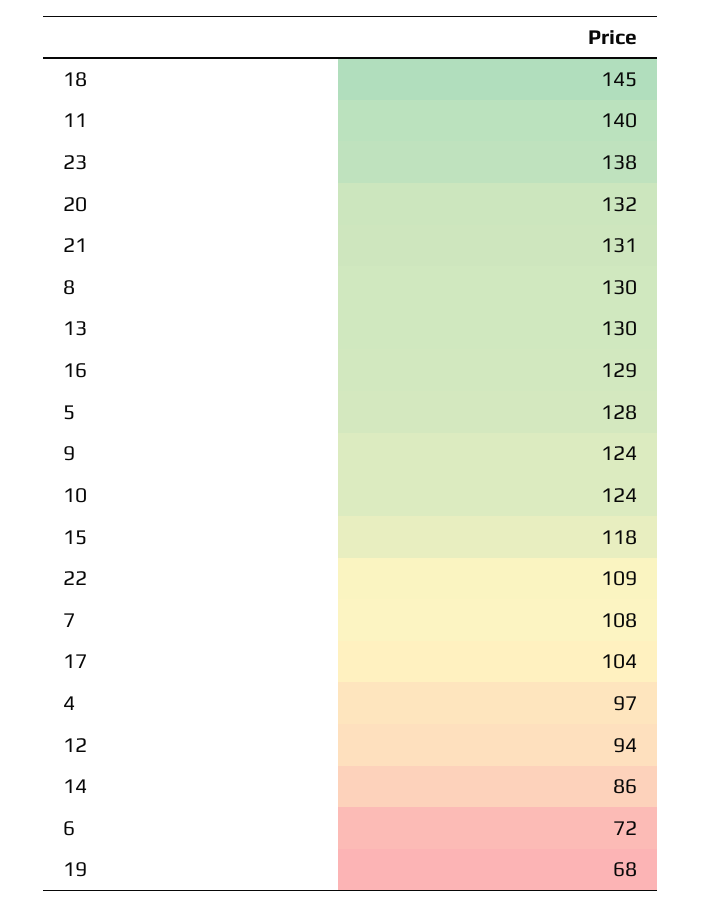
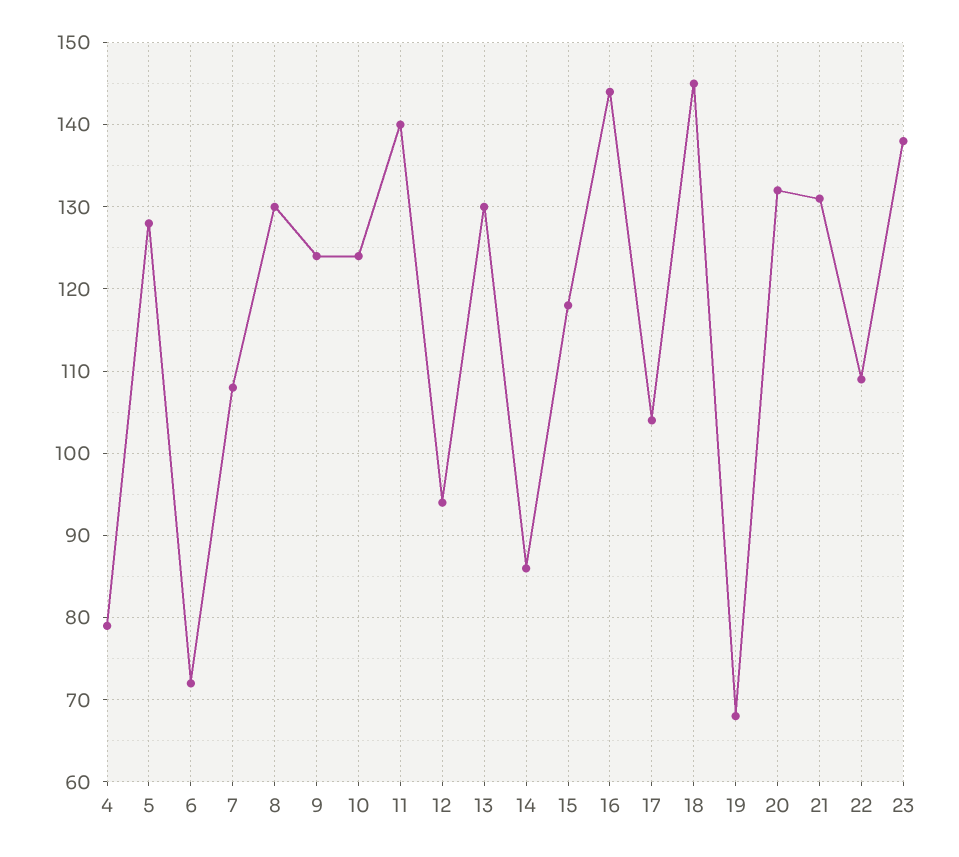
  {
    "18": 145,
    "11": 140,
    "23": 138,
    "20": 132,
    "21": 131,
    "8": 130,
    "13": 130,
-   "16": 129,
+   "16": 144,
    "5": 128,
    "9": 124,
    "10": 124,
    "15": 118,
    "22": 109,
    "7": 108,
    "17": 104,
-   "4": 97,
+   "4": 79,
    "12": 94,
    "14": 86,
    "6": 72,
    "19": 68
  }

